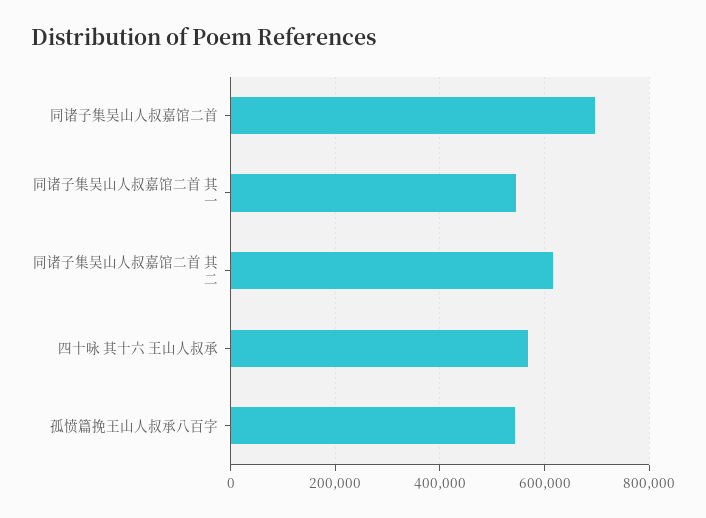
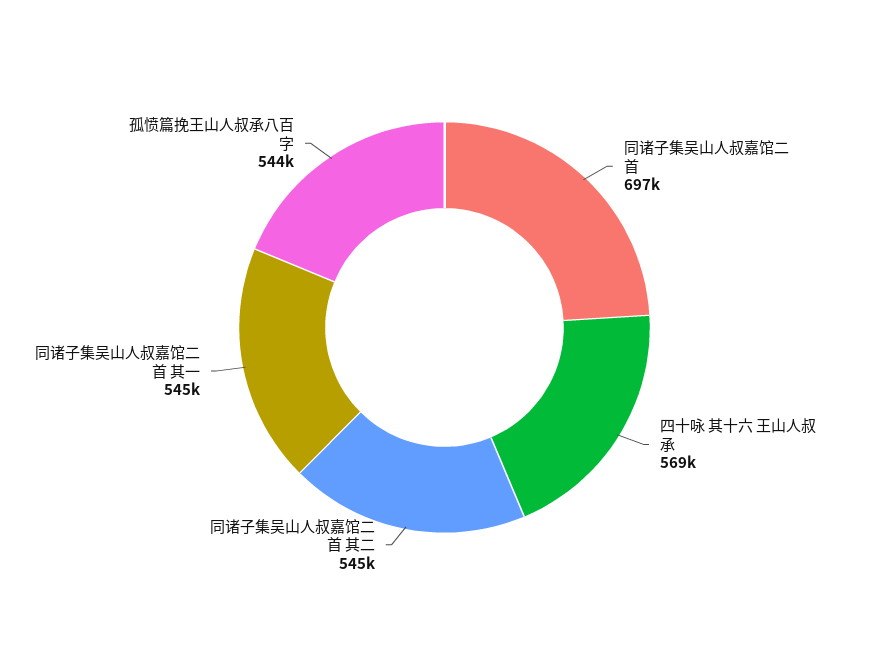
  {
    "同诸子集吴山人叔嘉馆二首": 697000,
    "同诸子集吴山人叔嘉馆二首 其一": 545000,
-   "同诸子集吴山人叔嘉馆二首 其二": 620000,
+   "同诸子集吴山人叔嘉馆二首 其二": 545000,
    "四十咏 其十六 王山人叔承": 569000,
    "孤愤篇挽王山人叔承八百字": 544000
  }

